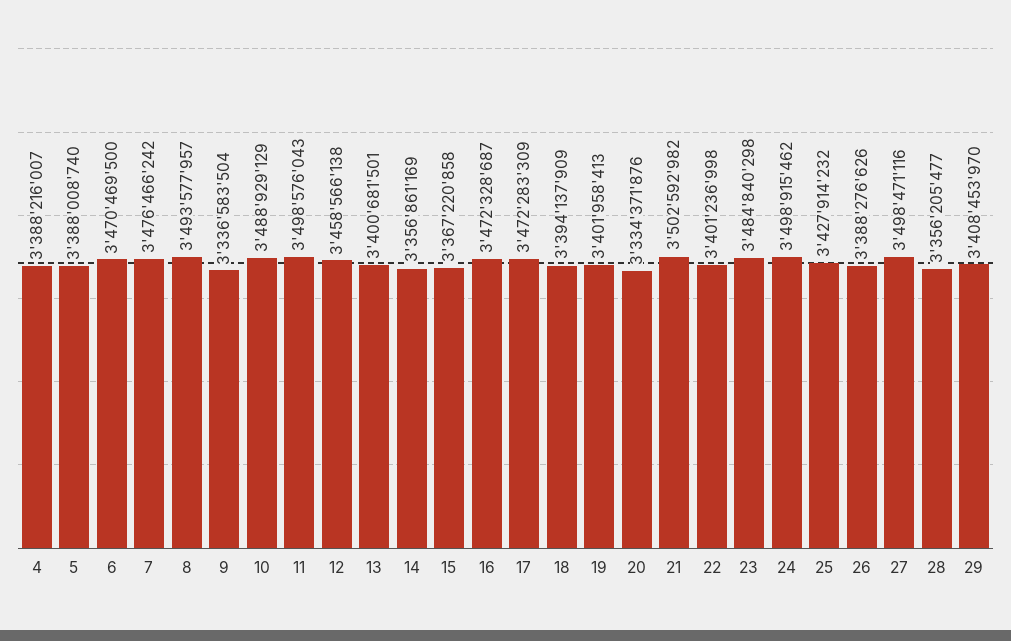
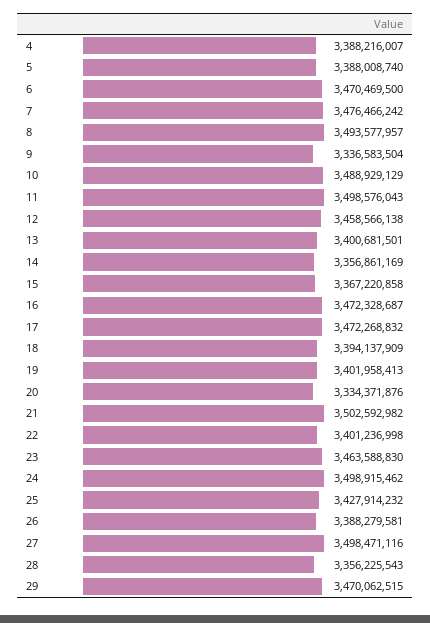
  {
    "4": 3388216007,
    "5": 3388008740,
    "6": 3470469500,
    "7": 3476466242,
    "8": 3493577957,
    "9": 3336583504,
    "10": 3488929129,
    "11": 3498576043,
    "12": 3458566138,
    "13": 3400681501,
    "14": 3356861169,
    "15": 3367220858,
    "16": 3472328687,
-   "17": 3472283309,
+   "17": 3472268832,
    "18": 3394137909,
    "19": 3401958413,
    "20": 3334371876,
    "21": 3502592982,
    "22": 3401236998,
-   "23": 3484840298,
+   "23": 3463588830,
    "24": 3498915462,
    "25": 3427914232,
-   "26": 3388276626,
+   "26": 3388279581,
    "27": 3498471116,
-   "28": 3356205477,
+   "28": 3356225543,
-   "29": 3408453970
+   "29": 3470062515
  }

